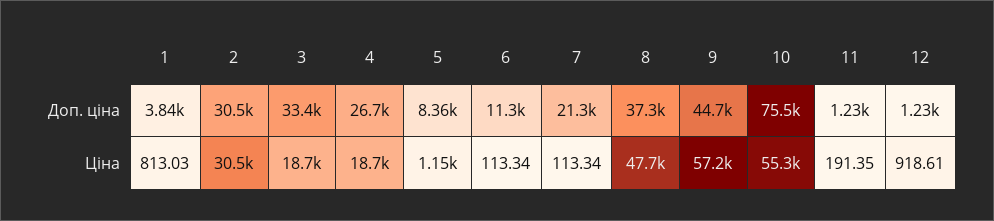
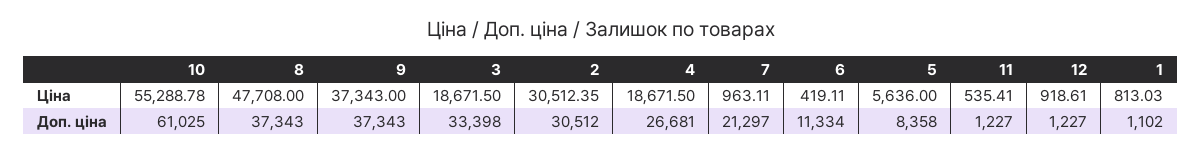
  {
    "1": {
-     "Доп. ціна": 3840,
+     "Доп. ціна": 1102,
      "Ціна": 813.03
    },
    "2": {
      "Доп. ціна": 30512,
      "Ціна": 30512.35
    },
    "3": {
      "Доп. ціна": 33398,
      "Ціна": 18671.5
    },
    "4": {
      "Доп. ціна": 26681,
      "Ціна": 18671.5
    },
    "5": {
      "Доп. ціна": 8358,
-     "Ціна": 1150
+     "Ціна": 5636
    },
    "6": {
      "Доп. ціна": 11334,
-     "Ціна": 113.34
+     "Ціна": 419.11
    },
    "7": {
      "Доп. ціна": 21297,
-     "Ціна": 113.34
+     "Ціна": 963.11
    },
    "8": {
      "Доп. ціна": 37343,
      "Ціна": 47708
    },
    "9": {
-     "Доп. ціна": 44700,
+     "Доп. ціна": 37343,
-     "Ціна": 57200
+     "Ціна": 37343
    },
    "10": {
-     "Доп. ціна": 75500,
+     "Доп. ціна": 61025,
      "Ціна": 55288.78
    },
    "11": {
      "Доп. ціна": 1227,
-     "Ціна": 191.35
+     "Ціна": 535.41
    },
    "12": {
      "Доп. ціна": 1227,
      "Ціна": 918.61
    }
  }

